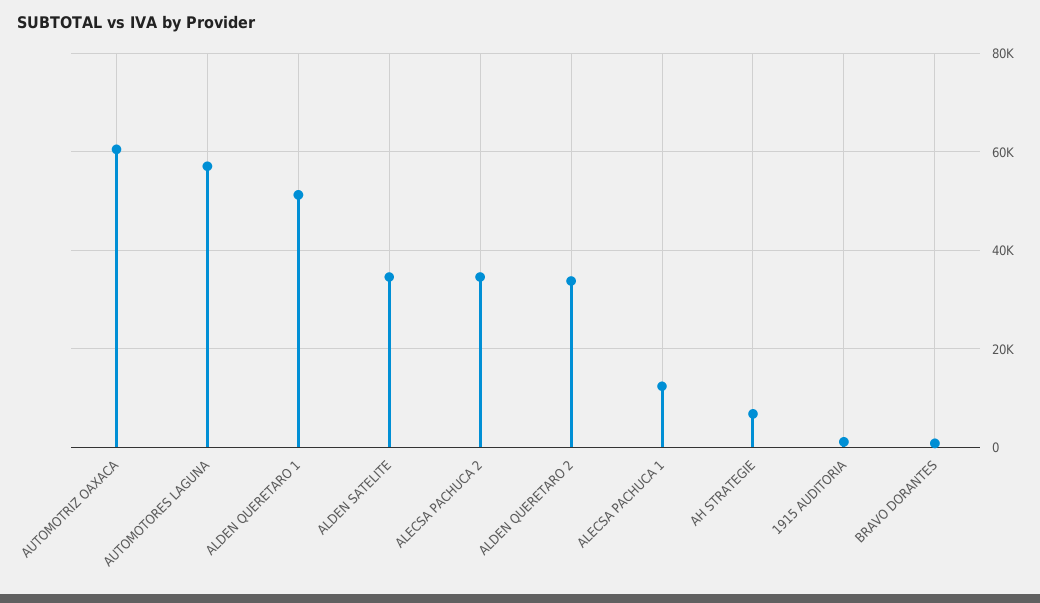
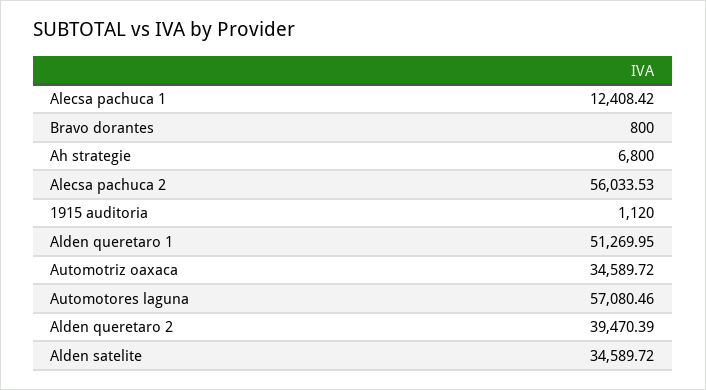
  {
-   "AUTOMOTRIZ OAXACA": 60000,
+   "AUTOMOTRIZ OAXACA": 34589.72,
    "AUTOMOTORES LAGUNA": 57080.46,
    "ALDEN QUERETARO 1": 51269.95,
    "ALDEN SATELITE": 34589.72,
-   "ALECSA PACHUCA 2": 34000,
+   "ALECSA PACHUCA 2": 56033.53,
-   "ALDEN QUERETARO 2": 34000,
+   "ALDEN QUERETARO 2": 39470.39,
    "ALECSA PACHUCA 1": 12408.42,
    "AH STRATEGIE": 6800,
    "1915 AUDITORIA": 1120,
    "BRAVO DORANTES": 800
  }

